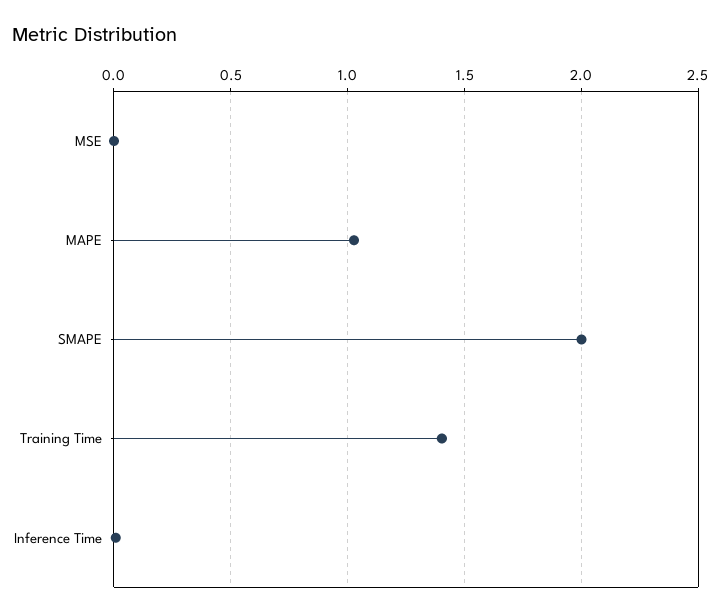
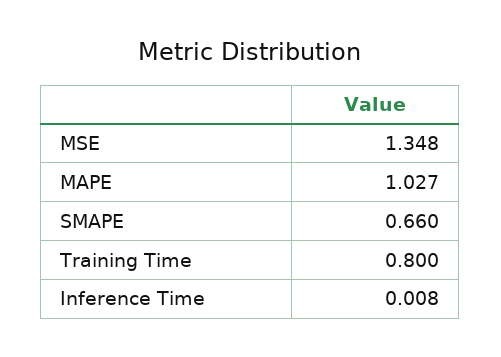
  {
-   "MSE": 0,
+   "MSE": 1.348,
    "MAPE": 1.027,
-   "SMAPE": 2,
+   "SMAPE": 0.66,
-   "Training Time": 1.4,
+   "Training Time": 0.8,
    "Inference Time": 0.008
  }

